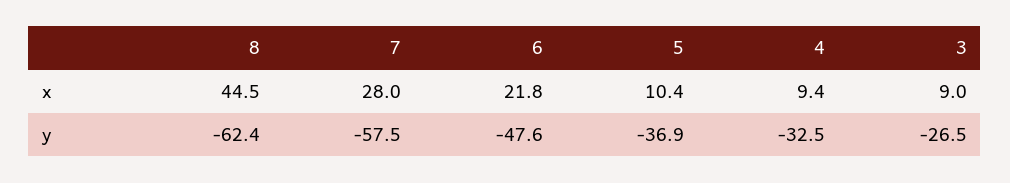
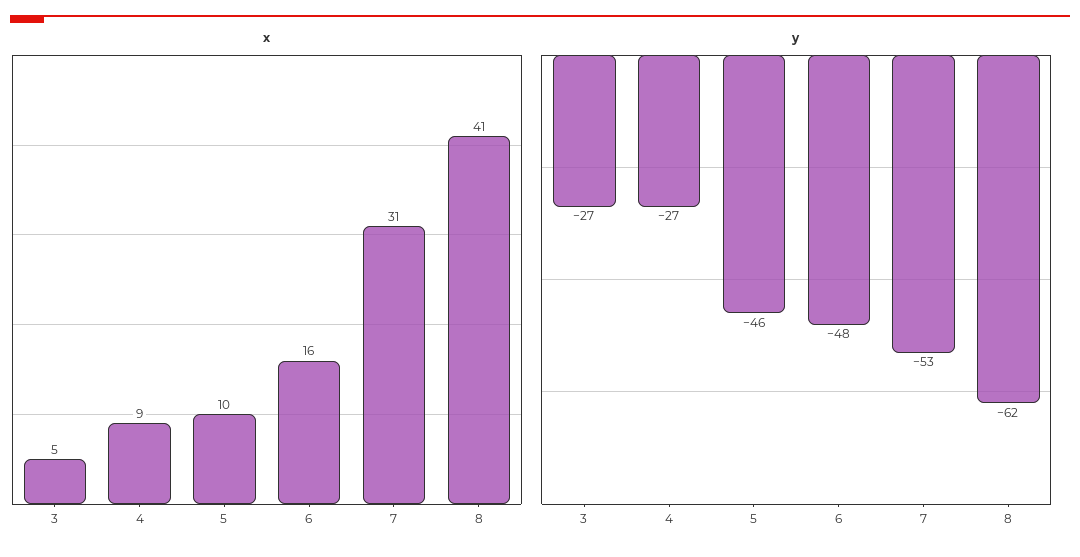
  {
    "x": {
-     "8": 44.5,
+     "8": 41,
-     "7": 28,
+     "7": 31,
-     "6": 21.8,
+     "6": 16,
      "5": 10.4,
      "4": 9.4,
-     "3": 9
+     "3": 5
    },
    "y": {
      "8": -62.4,
-     "7": -57.5,
+     "7": -53,
      "6": -47.6,
-     "5": -36.9,
+     "5": -46,
-     "4": -32.5,
+     "4": -27,
      "3": -26.5
    }
  }

